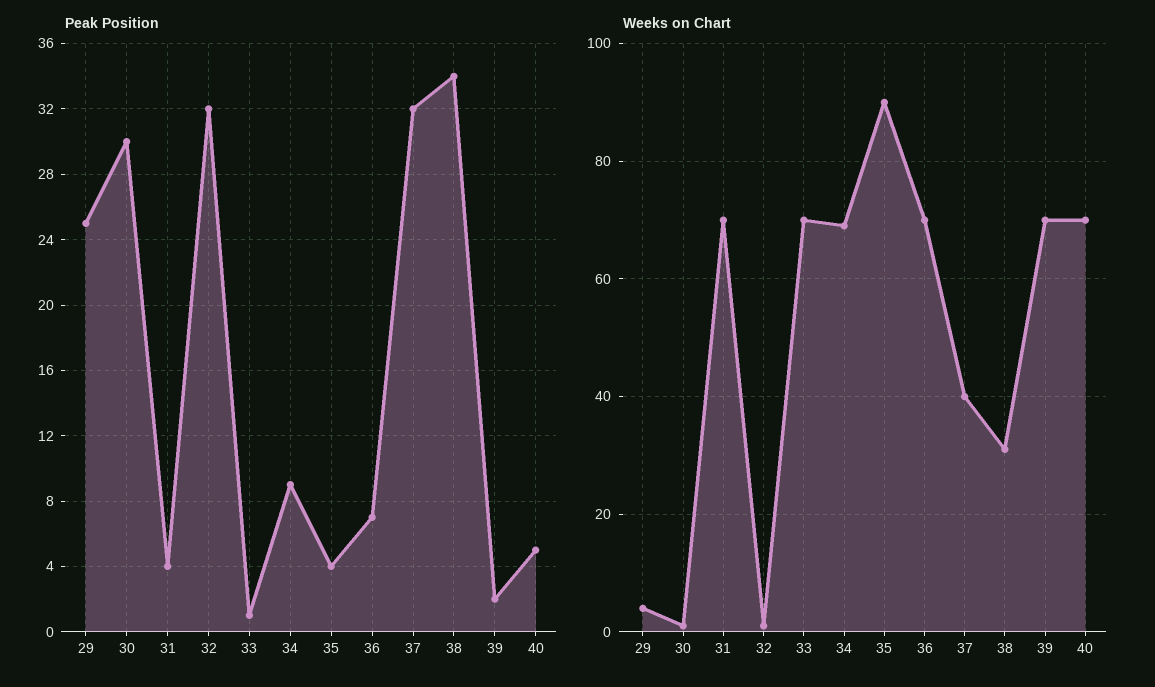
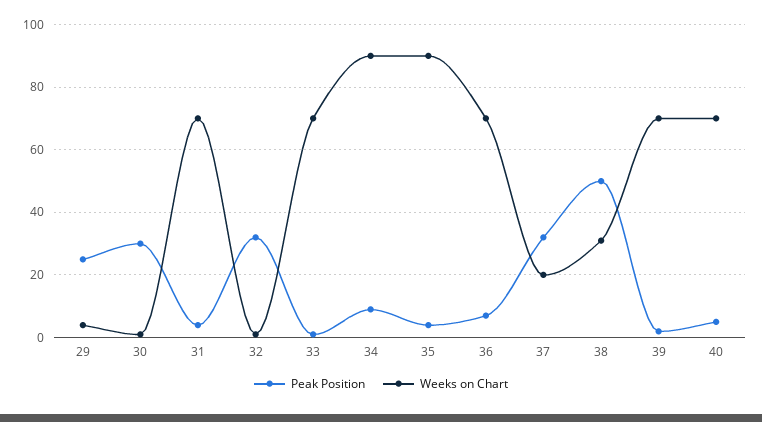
  {
    "Peak Position": {
      "29": 25,
      "30": 30,
      "31": 4,
      "32": 32,
      "33": 1,
      "34": 9,
      "35": 4,
      "36": 7,
      "37": 32,
-     "38": 34,
+     "38": 50,
      "39": 2,
      "40": 5
    },
    "Weeks on Chart": {
      "29": 5,
      "30": 0,
      "31": 70,
      "32": 0,
      "33": 70,
-     "34": 70,
+     "34": 90,
      "35": 90,
      "36": 70,
-     "37": 40,
+     "37": 20,
      "38": 30,
      "39": 70,
      "40": 70
    }
  }

